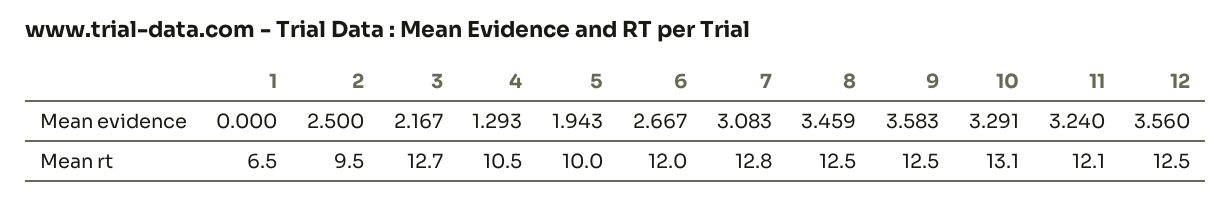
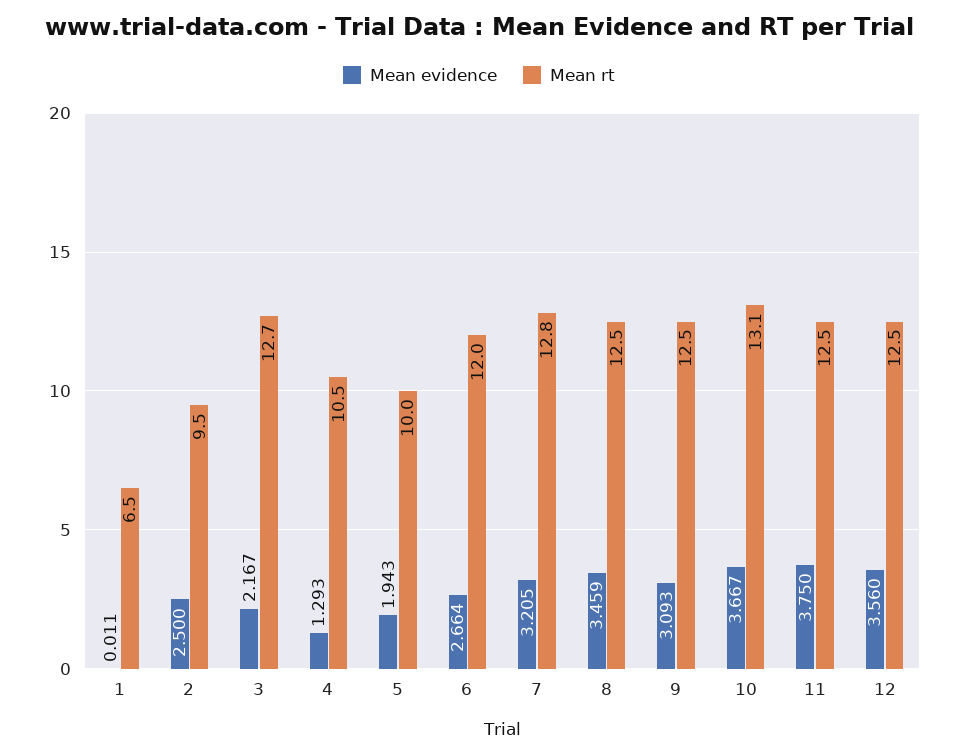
  {
    "Mean evidence": {
-     "1": 0,
+     "1": 0.011,
      "2": 2.5,
      "3": 2.167,
      "4": 1.293,
      "5": 1.943,
-     "6": 2.667,
+     "6": 2.664,
-     "7": 3.083,
+     "7": 3.205,
      "8": 3.459,
-     "9": 3.583,
+     "9": 3.093,
-     "10": 3.291,
+     "10": 3.667,
-     "11": 3.24,
+     "11": 3.75,
      "12": 3.56
    },
    "Mean rt": {
      "1": 6.5,
      "2": 9.5,
      "3": 12.7,
      "4": 10.5,
      "5": 10,
      "6": 12,
      "7": 12.8,
      "8": 12.5,
      "9": 12.5,
      "10": 13.1,
-     "11": 12.1,
+     "11": 12.5,
      "12": 12.5
    }
  }

